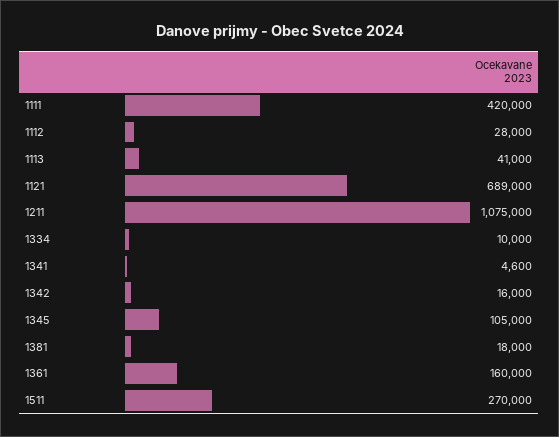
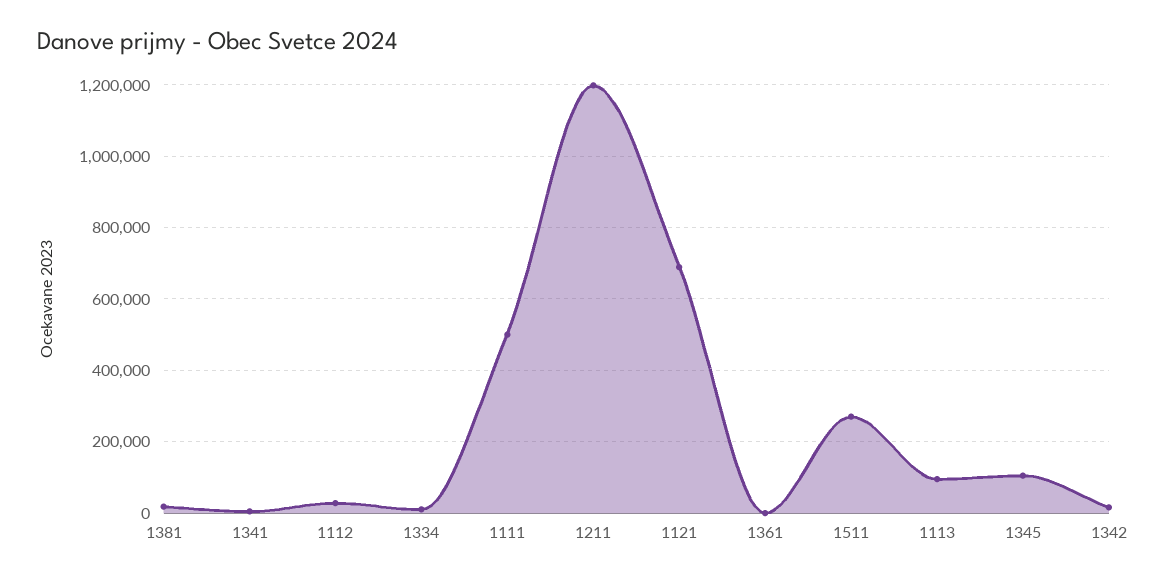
  {
-   "1111": 420000,
+   "1111": 500000,
    "1112": 28000,
-   "1113": 41000,
+   "1113": 100000,
    "1121": 689000,
-   "1211": 1075000,
+   "1211": 1200000,
    "1334": 10000,
    "1341": 4600,
    "1342": 16000,
    "1345": 105000,
    "1381": 18000,
-   "1361": 160000,
+   "1361": 0,
    "1511": 270000
  }

